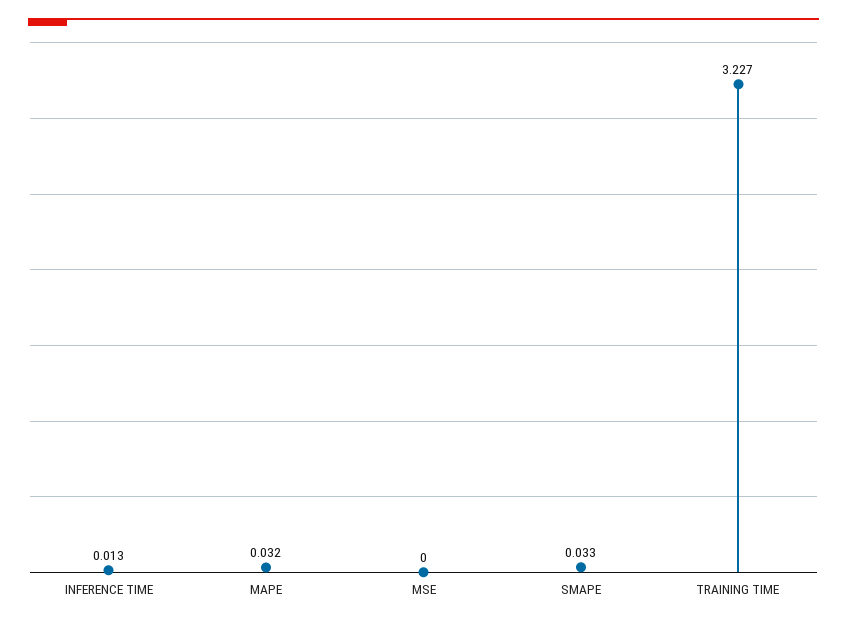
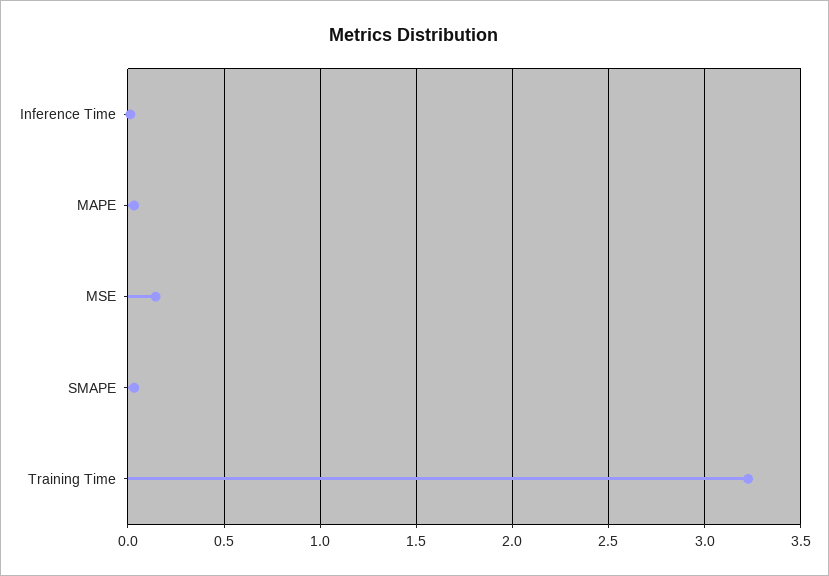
  {
    "INFERENCE TIME": 0.013,
    "MAPE": 0.032,
-   "MSE": 0,
+   "MSE": 0.15,
    "SMAPE": 0.033,
    "TRAINING TIME": 3.227
  }

